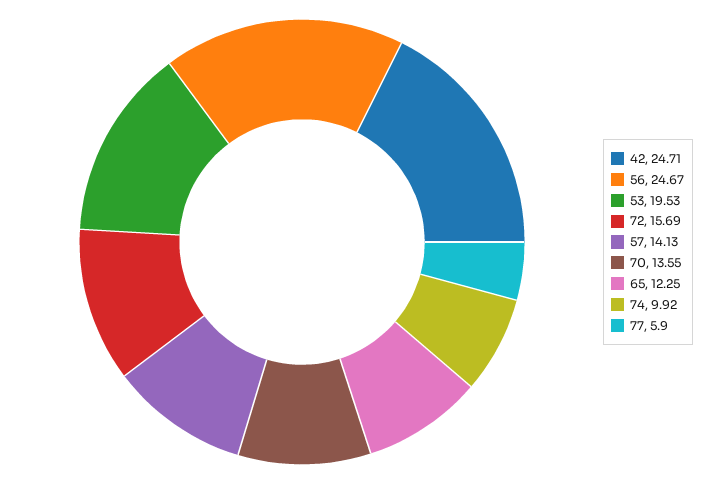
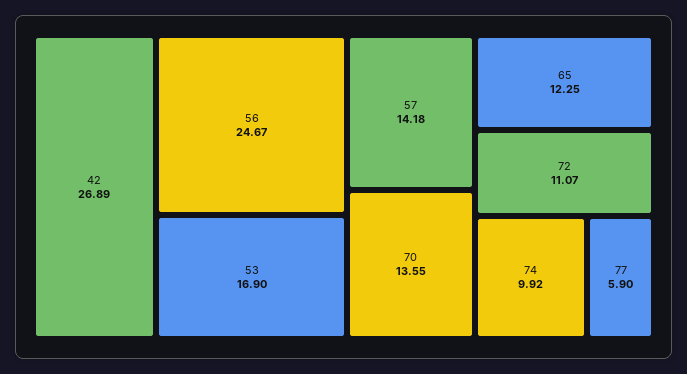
  {
-   "42": 24.71,
+   "42": 26.89,
    "56": 24.67,
-   "53": 19.53,
+   "53": 16.9,
-   "72": 15.69,
+   "72": 11.07,
-   "57": 14.13,
+   "57": 14.18,
    "70": 13.55,
    "65": 12.25,
    "74": 9.92,
    "77": 5.9
  }

